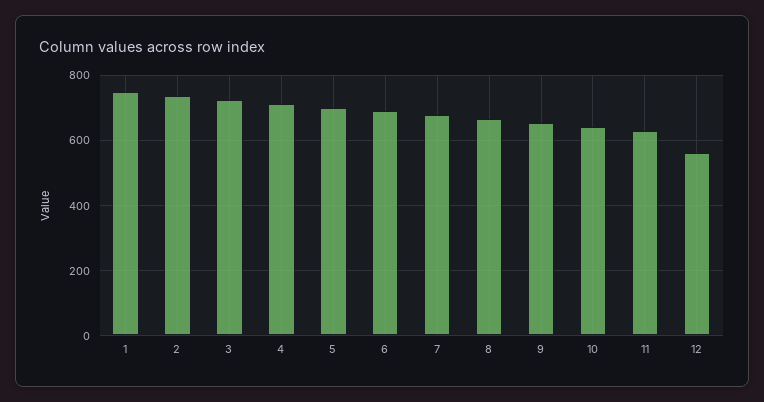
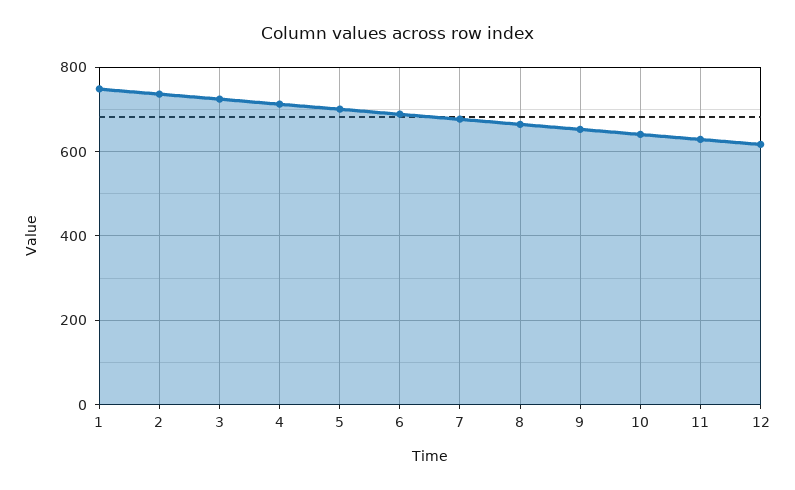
  {
    "1": 740,
    "2": 740,
    "3": 720,
    "4": 720,
    "5": 700,
    "6": 680,
    "7": 680,
    "8": 660,
    "9": 660,
    "10": 640,
    "11": 620,
-   "12": 560
+   "12": 620
  }

